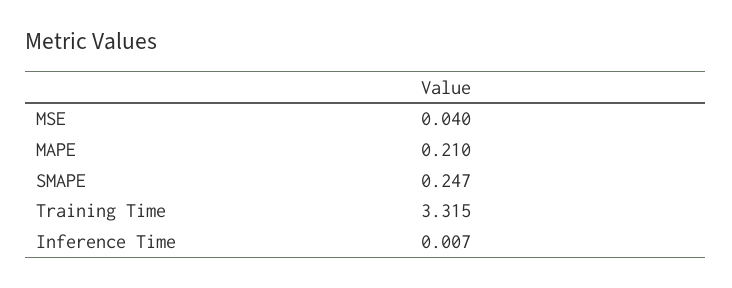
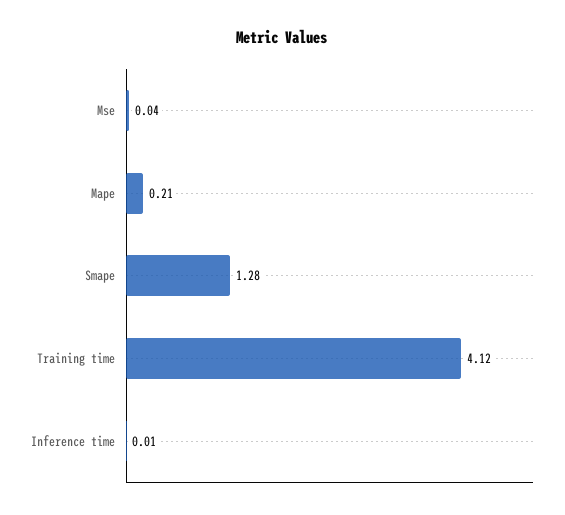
  {
    "MSE": 0.04,
    "MAPE": 0.21,
-   "SMAPE": 0.247,
+   "SMAPE": 1.28,
-   "Training Time": 3.315,
+   "Training Time": 4.12,
    "Inference Time": 0.007
  }

